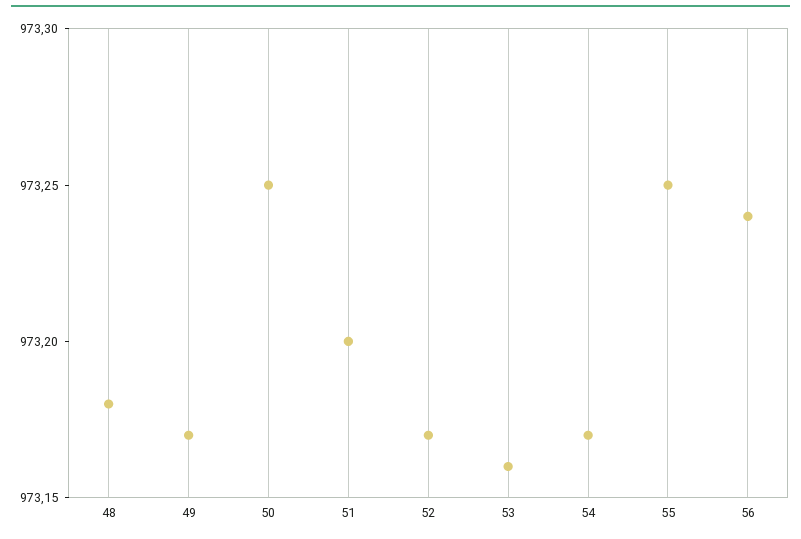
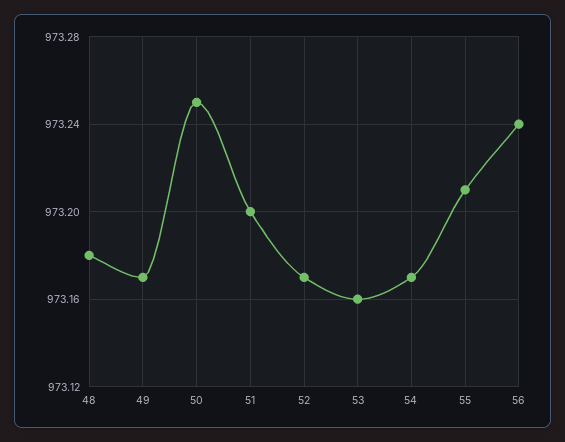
  {
    "48": 973.18,
    "49": 973.17,
    "50": 973.25,
    "51": 973.2,
    "52": 973.17,
    "53": 973.16,
    "54": 973.17,
-   "55": 973.25,
+   "55": 973.21,
    "56": 973.24
  }

